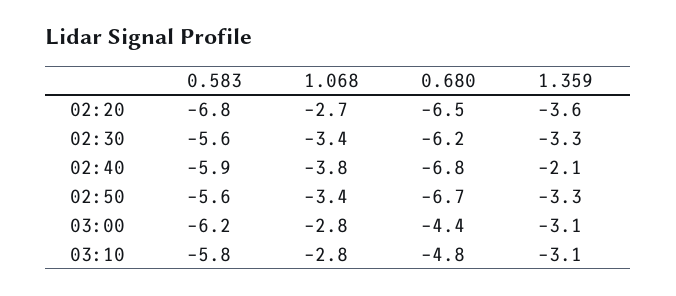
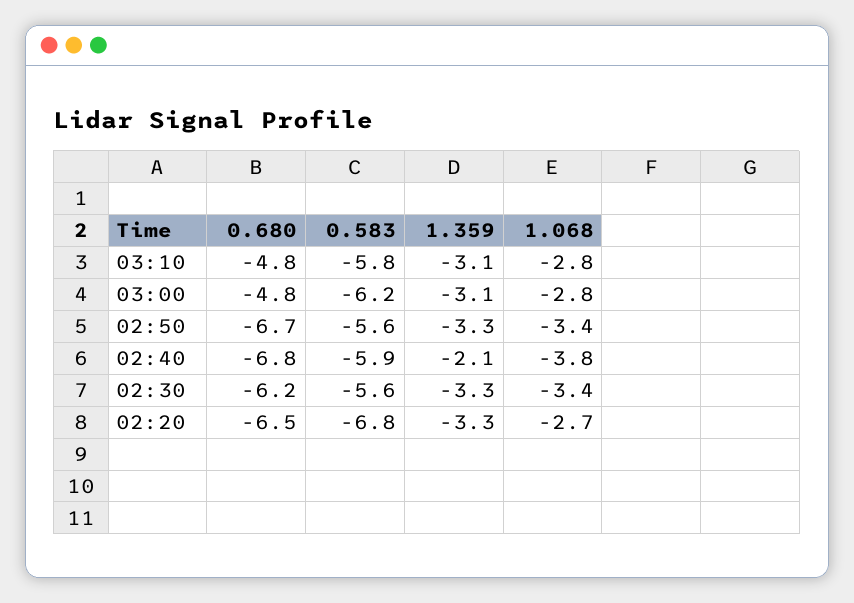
  {
    "0.583": {
      "02:20": -6.8,
      "02:30": -5.6,
      "02:40": -5.9,
      "02:50": -5.6,
      "03:00": -6.2,
      "03:10": -5.8
    },
    "1.068": {
      "02:20": -2.7,
      "02:30": -3.4,
      "02:40": -3.8,
      "02:50": -3.4,
      "03:00": -2.8,
      "03:10": -2.8
    },
    "0.680": {
      "02:20": -6.5,
      "02:30": -6.2,
      "02:40": -6.8,
      "02:50": -6.7,
-     "03:00": -4.4,
+     "03:00": -4.8,
      "03:10": -4.8
    },
    "1.359": {
-     "02:20": -3.6,
+     "02:20": -3.3,
      "02:30": -3.3,
      "02:40": -2.1,
      "02:50": -3.3,
      "03:00": -3.1,
      "03:10": -3.1
    }
  }

